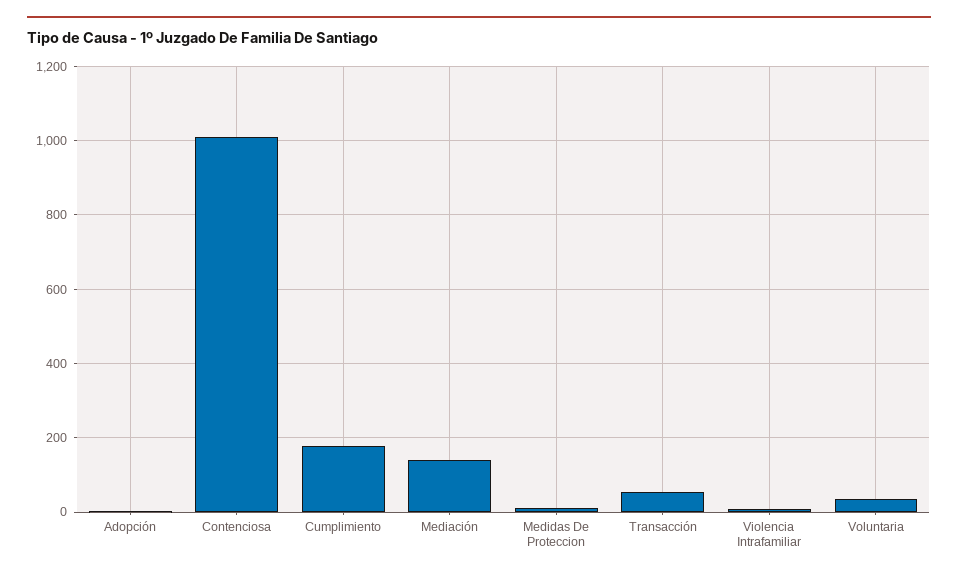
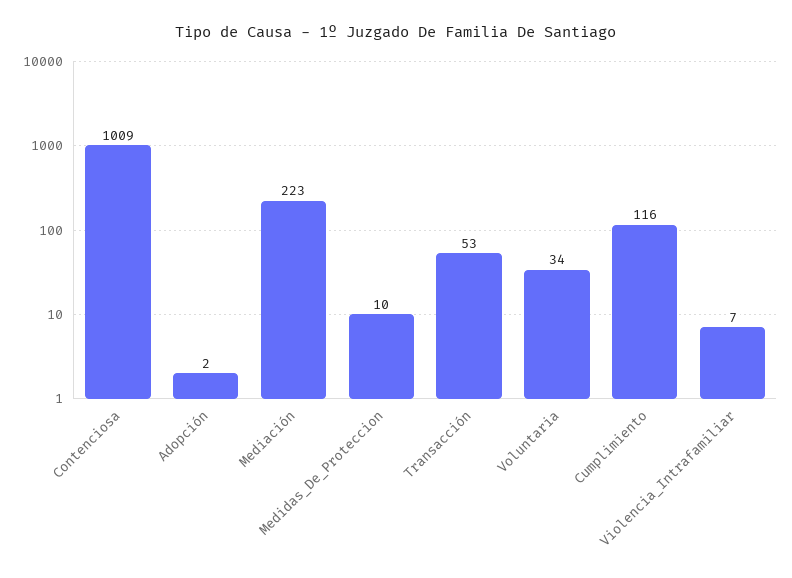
  {
    "Adopción": 2,
    "Contenciosa": 1009,
-   "Cumplimiento": 180,
+   "Cumplimiento": 116,
-   "Mediación": 140,
+   "Mediación": 223,
    "Medidas De Proteccion": 10,
    "Transacción": 53,
    "Violencia Intrafamiliar": 7,
    "Voluntaria": 34
  }

